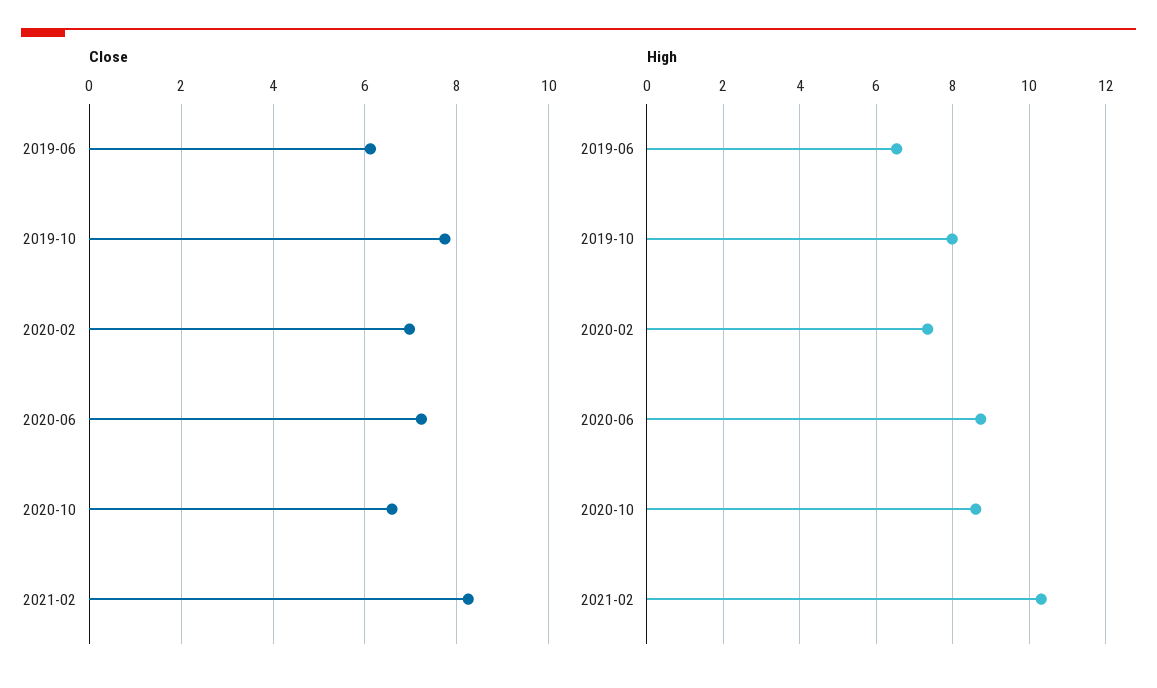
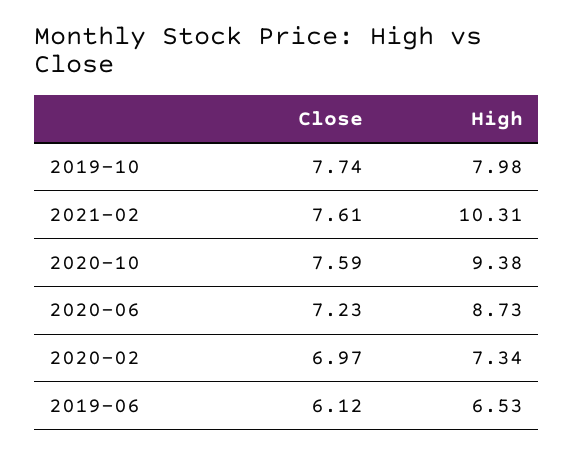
  {
    "Close": {
      "2019-06": 6.12,
      "2019-10": 7.74,
      "2020-02": 6.97,
      "2020-06": 7.23,
-     "2020-10": 6.6,
+     "2020-10": 7.59,
-     "2021-02": 8.2
+     "2021-02": 7.61
    },
    "High": {
      "2019-06": 6.53,
      "2019-10": 7.98,
      "2020-02": 7.34,
      "2020-06": 8.73,
-     "2020-10": 8.6,
+     "2020-10": 9.38,
      "2021-02": 10.31
    }
  }

